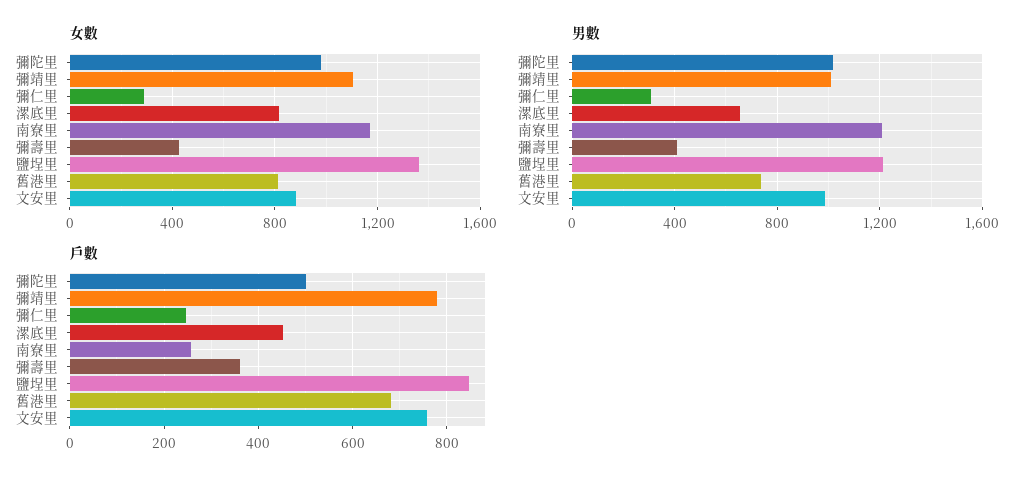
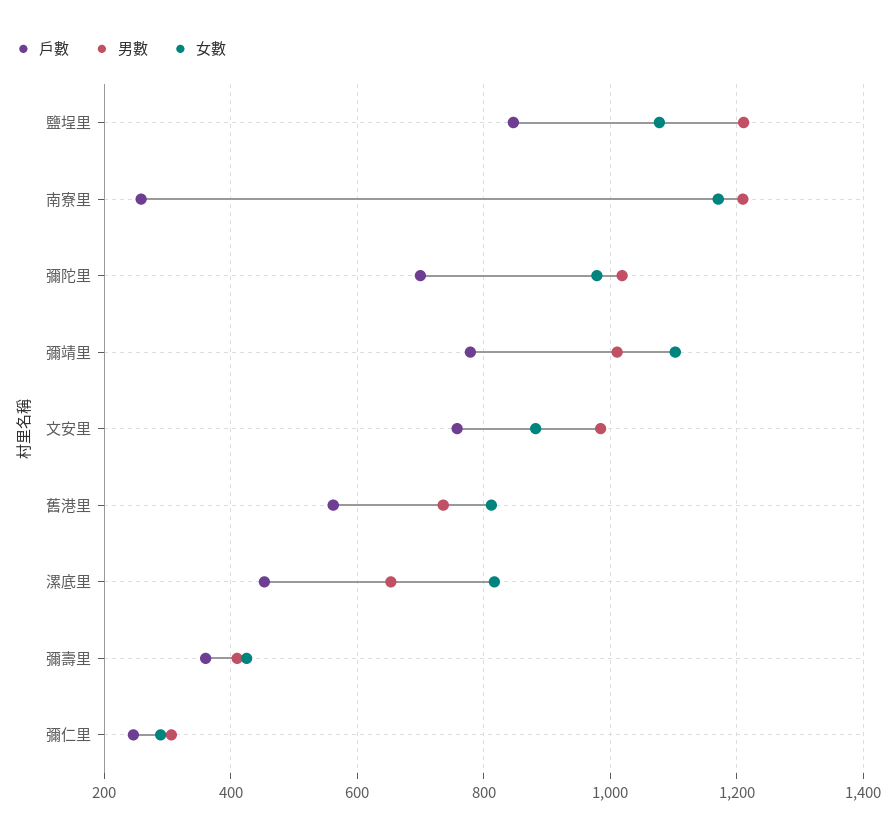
  {
    "女數": {
      "彌陀里": 980,
      "彌靖里": 1100,
      "彌仁里": 280,
      "漯底里": 820,
      "南寮里": 1180,
      "彌壽里": 420,
-     "鹽埕里": 1350,
+     "鹽埕里": 1080,
      "舊港里": 820,
      "文安里": 880
    },
    "男數": {
      "彌陀里": 1020,
      "彌靖里": 1020,
      "彌仁里": 300,
      "漯底里": 660,
      "南寮里": 1220,
      "彌壽里": 420,
      "鹽埕里": 1220,
      "舊港里": 740,
      "文安里": 980
    },
    "戶數": {
-     "彌陀里": 500,
+     "彌陀里": 700,
      "彌靖里": 780,
      "彌仁里": 240,
      "漯底里": 460,
      "南寮里": 260,
      "彌壽里": 360,
      "鹽埕里": 840,
-     "舊港里": 680,
+     "舊港里": 560,
      "文安里": 760
    }
  }

